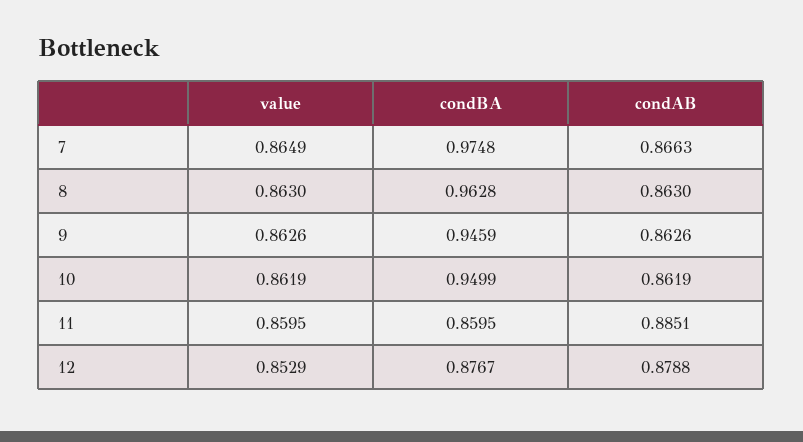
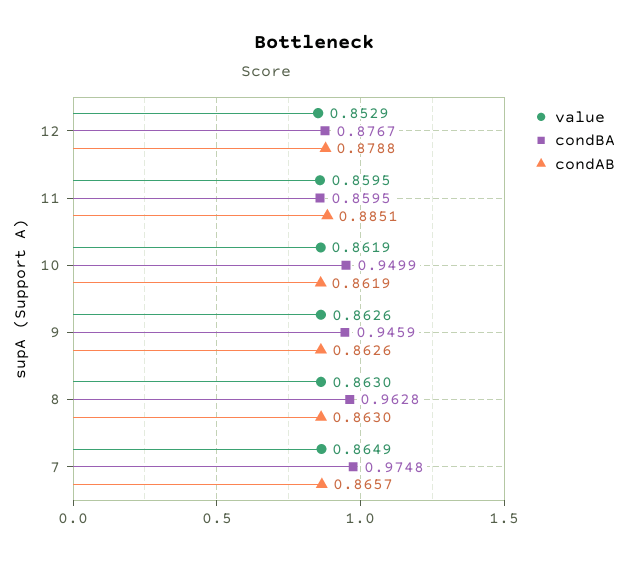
  {
    "value": {
      "7": 0.8649,
      "8": 0.863,
      "9": 0.8626,
      "10": 0.8619,
      "11": 0.8595,
      "12": 0.8529
    },
    "condBA": {
      "7": 0.9748,
      "8": 0.9628,
      "9": 0.9459,
      "10": 0.9499,
      "11": 0.8595,
      "12": 0.8767
    },
    "condAB": {
-     "7": 0.8663,
+     "7": 0.8657,
      "8": 0.863,
      "9": 0.8626,
      "10": 0.8619,
      "11": 0.8851,
      "12": 0.8788
    }
  }

